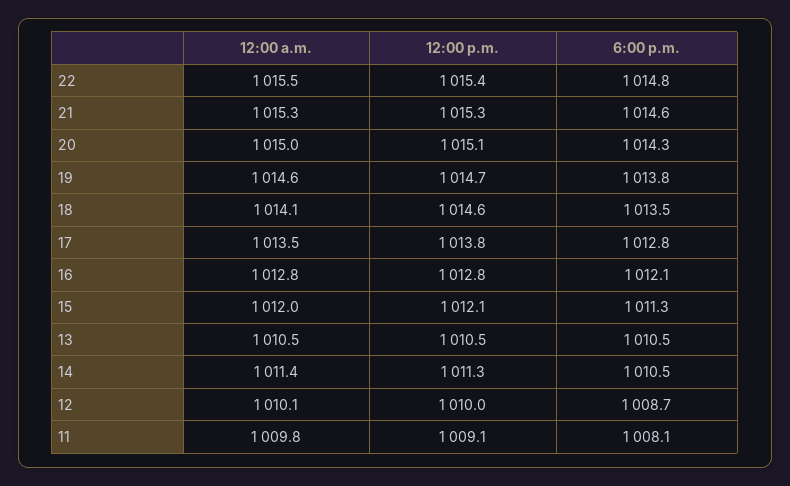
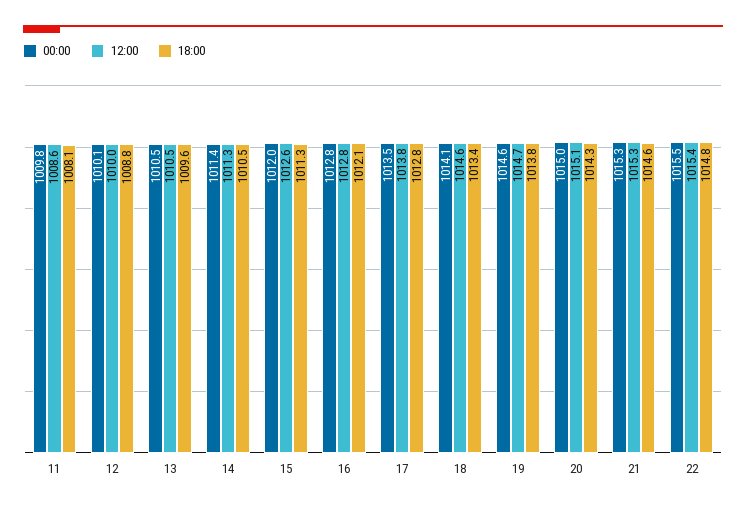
  {
    "12:00 a.m.": {
      "22": 1015.5,
      "21": 1015.3,
      "20": 1015,
      "19": 1014.6,
      "18": 1014.1,
      "17": 1013.5,
      "16": 1012.8,
      "15": 1012,
      "13": 1010.5,
      "14": 1011.4,
      "12": 1010.1,
      "11": 1009.8
    },
    "12:00 p.m.": {
      "22": 1015.4,
      "21": 1015.3,
      "20": 1015.1,
      "19": 1014.7,
      "18": 1014.6,
      "17": 1013.8,
      "16": 1012.8,
-     "15": 1012.1,
+     "15": 1012.6,
      "13": 1010.5,
      "14": 1011.3,
      "12": 1010,
-     "11": 1009.1
+     "11": 1008.6
    },
    "6:00 p.m.": {
      "22": 1014.8,
      "21": 1014.6,
      "20": 1014.3,
      "19": 1013.8,
-     "18": 1013.5,
+     "18": 1013.4,
      "17": 1012.8,
      "16": 1012.1,
      "15": 1011.3,
-     "13": 1010.5,
+     "13": 1009.6,
      "14": 1010.5,
-     "12": 1008.7,
+     "12": 1008.8,
      "11": 1008.1
    }
  }

